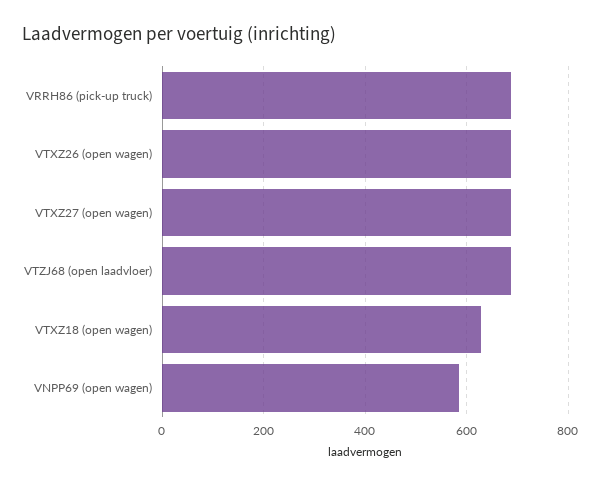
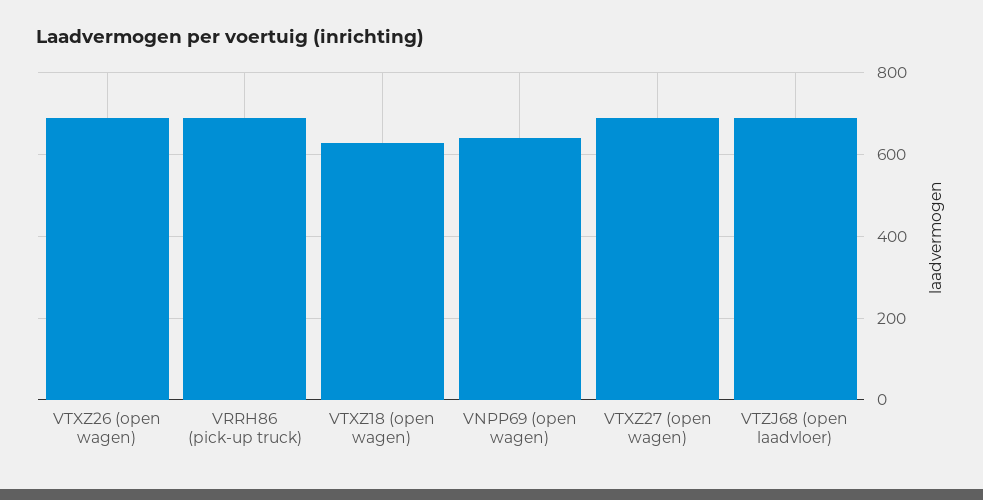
  {
    "VRRH86 (pick-up truck)": 680,
    "VTXZ26 (open wagen)": 680,
    "VTXZ27 (open wagen)": 680,
    "VTZJ68 (open laadvloer)": 680,
    "VTXZ18 (open wagen)": 620,
-   "VNPP69 (open wagen)": 580
+   "VNPP69 (open wagen)": 640
  }

